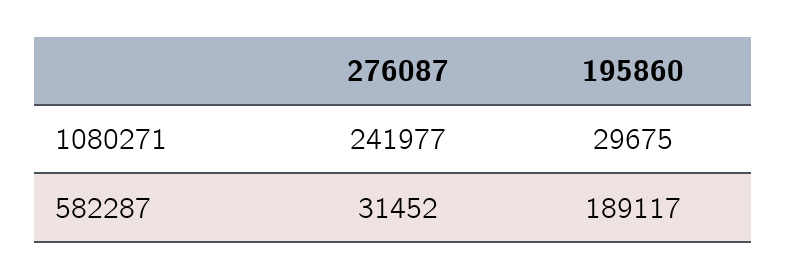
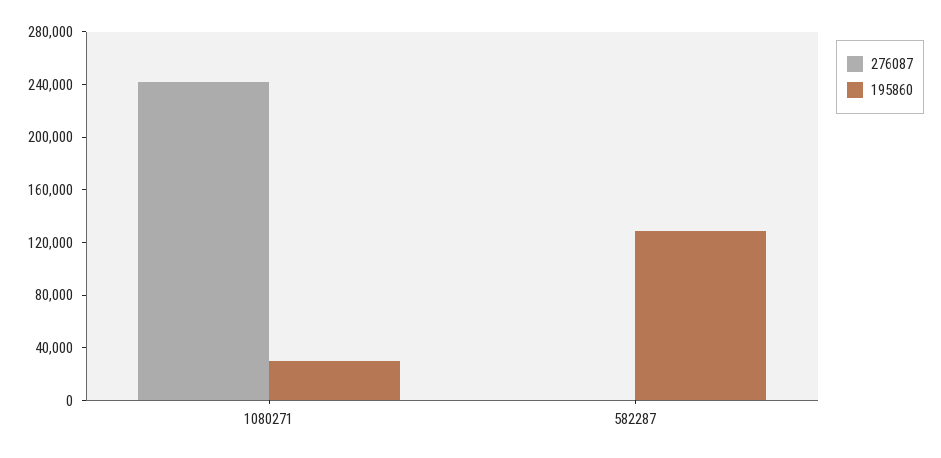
  {
    "276087": {
      "1080271": 241977,
-     "582287": 31452
+     "582287": 0
    },
    "195860": {
      "1080271": 29675,
-     "582287": 189117
+     "582287": 130000
    }
  }

